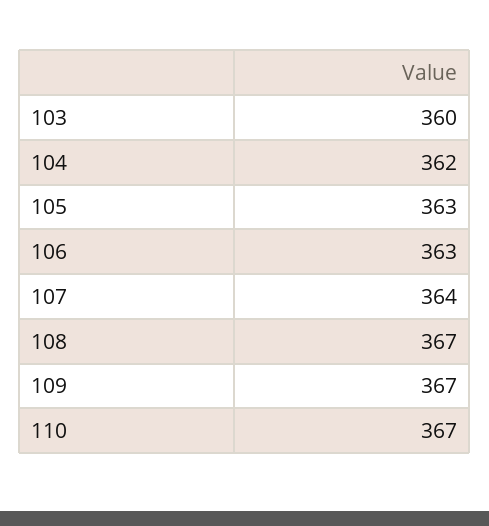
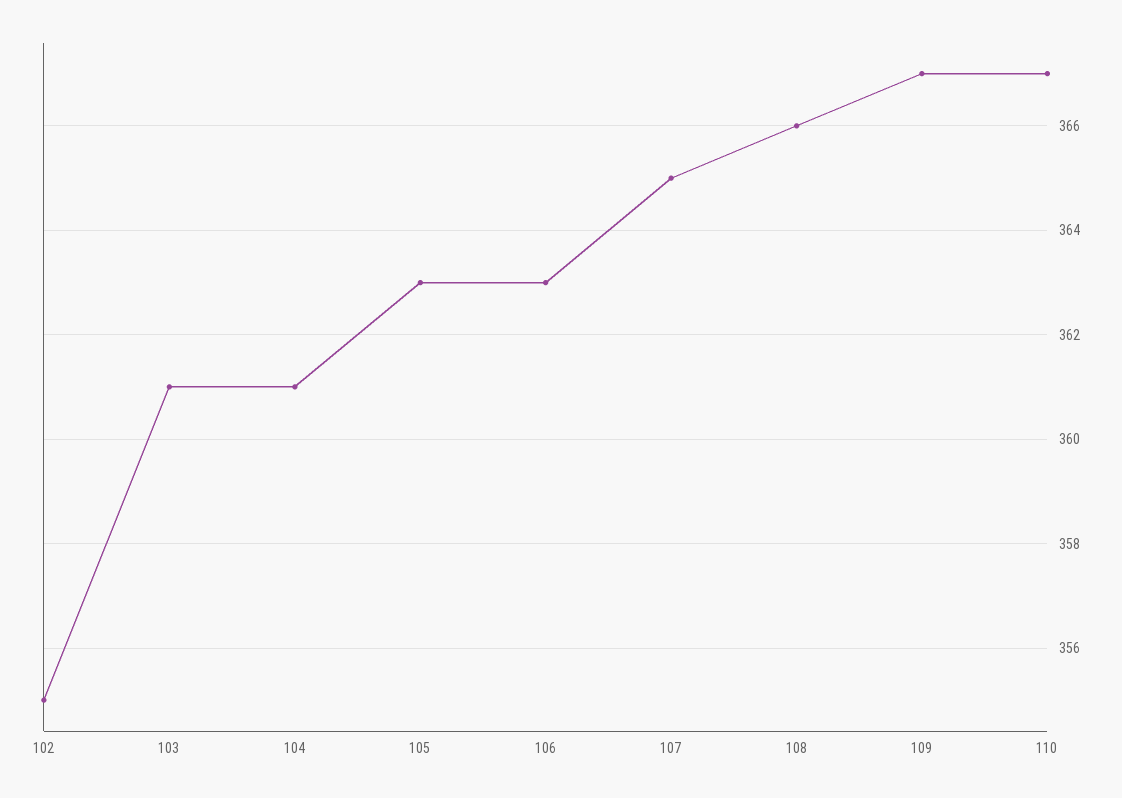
  {
-   "103": 360,
+   "103": 361,
-   "104": 362,
+   "104": 361,
    "105": 363,
    "106": 363,
-   "107": 364,
+   "107": 365,
-   "108": 367,
+   "108": 366,
    "109": 367,
-   "110": 367
+   "110": 367,
+   "102": 355
  }

